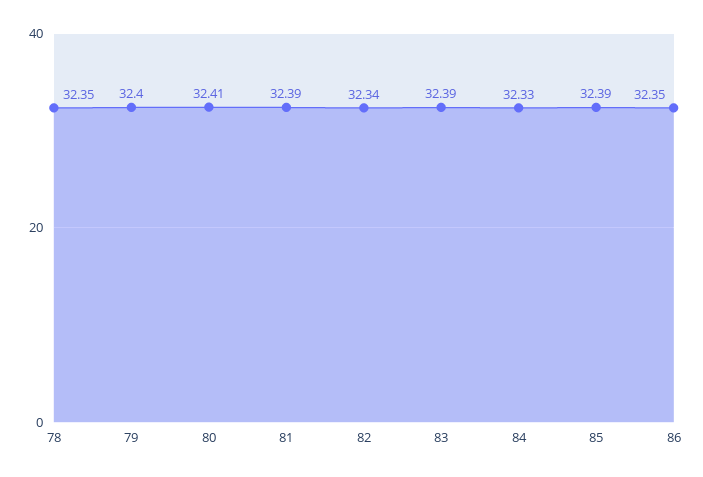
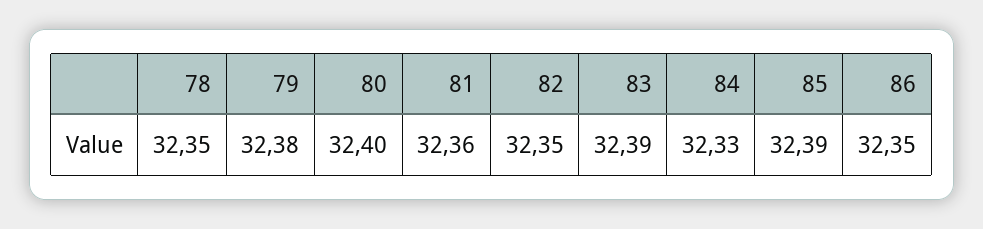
  {
    "78": 32.35,
-   "79": 32.4,
+   "79": 32.38,
-   "80": 32.41,
+   "80": 32.4,
-   "81": 32.39,
+   "81": 32.36,
-   "82": 32.34,
+   "82": 32.35,
    "83": 32.39,
    "84": 32.33,
    "85": 32.39,
    "86": 32.35
  }

